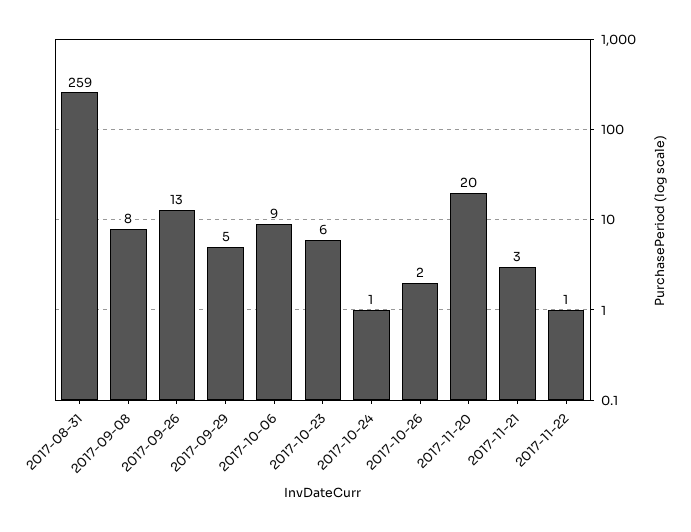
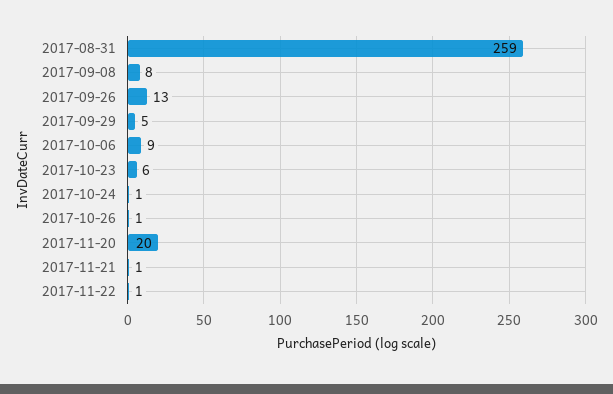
  {
    "2017-08-31": 259,
    "2017-09-08": 8,
    "2017-09-26": 13,
    "2017-09-29": 5,
    "2017-10-06": 9,
    "2017-10-23": 6,
    "2017-10-24": 1,
-   "2017-10-26": 2,
+   "2017-10-26": 1,
    "2017-11-20": 20,
-   "2017-11-21": 3,
+   "2017-11-21": 1,
    "2017-11-22": 1
  }

